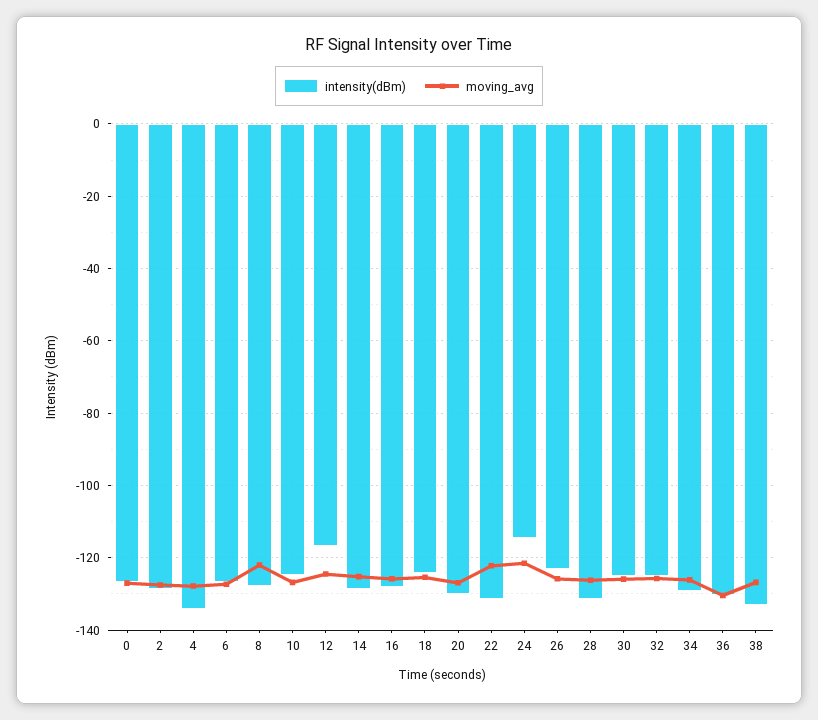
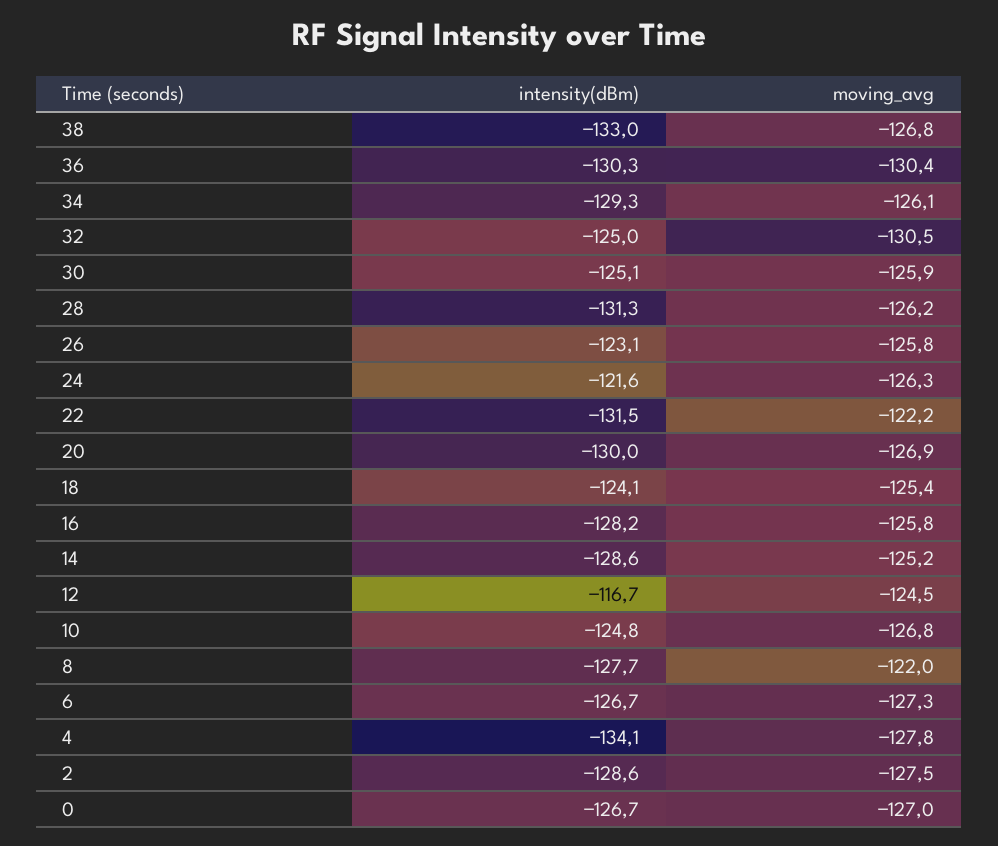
  {
    "intensity(dBm)": {
      "0": -126.7,
      "2": -128.6,
      "4": -134.1,
      "6": -126.7,
      "8": -127.7,
      "10": -124.8,
      "12": -116.7,
      "14": -128.6,
      "16": -128.2,
      "18": -124.1,
      "20": -130,
      "22": -131.5,
-     "24": -114,
+     "24": -121.6,
      "26": -123.1,
      "28": -131.3,
      "30": -125.1,
      "32": -125,
      "34": -129.3,
      "36": -130.3,
      "38": -133
    },
    "moving_avg": {
      "0": -127,
      "2": -127.5,
      "4": -127.8,
      "6": -127.3,
      "8": -122,
      "10": -126.8,
      "12": -124.5,
      "14": -125.2,
      "16": -125.8,
      "18": -125.4,
      "20": -126.9,
      "22": -122.2,
-     "24": -122,
+     "24": -126.3,
      "26": -125.8,
      "28": -126.2,
      "30": -125.9,
-     "32": -126,
+     "32": -130.5,
      "34": -126.1,
      "36": -130.4,
      "38": -126.8
    }
  }

